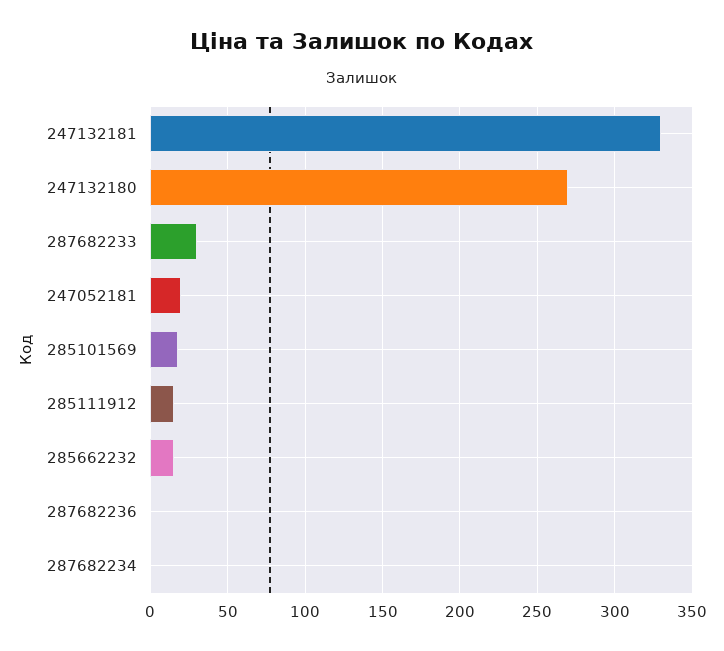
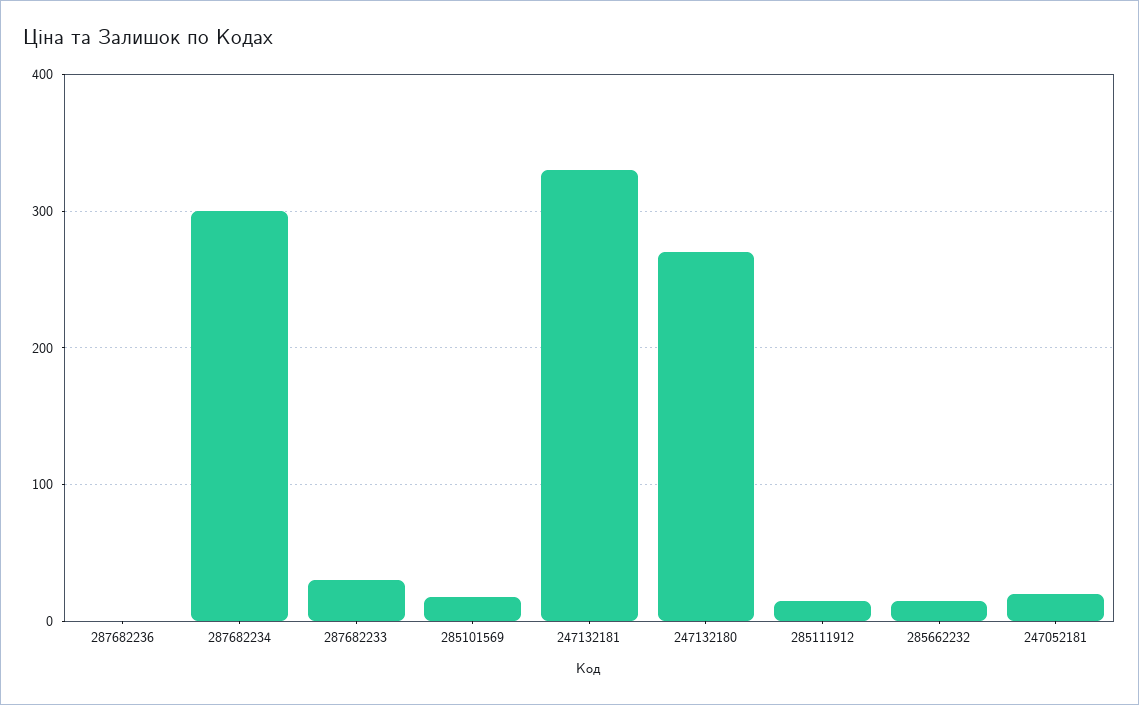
  {
    "247132181": 330,
    "247132180": 270,
    "287682233": 30,
    "247052181": 20,
    "285101569": 20,
    "285111912": 15,
    "285662232": 15,
    "287682236": 0,
-   "287682234": 0
+   "287682234": 300
  }

